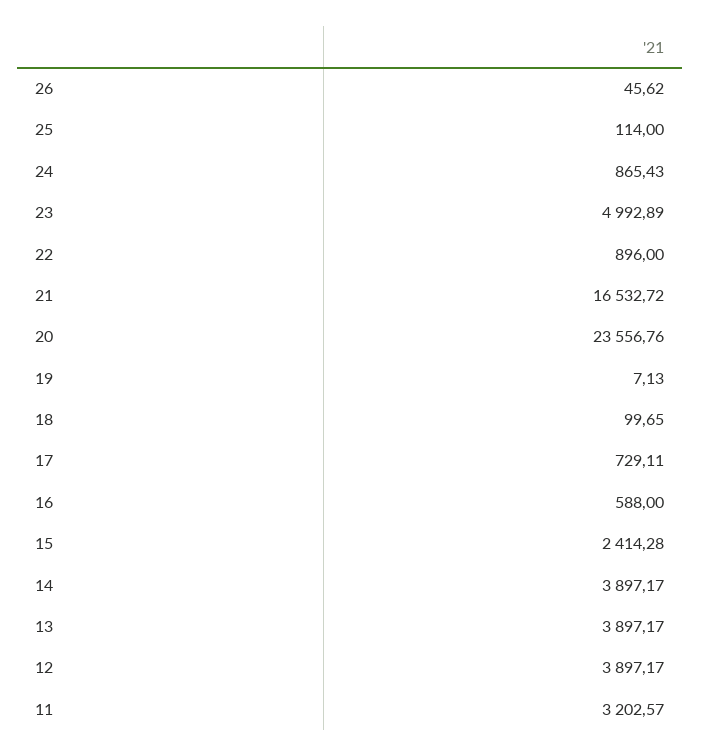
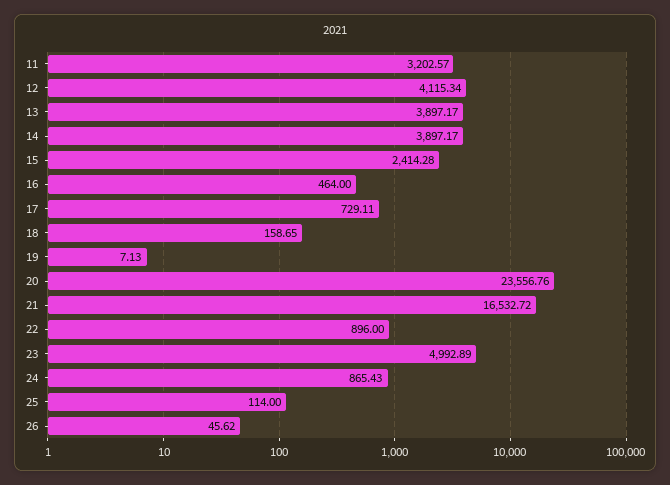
  {
    "26": 45.62,
    "25": 114,
    "24": 865.43,
    "23": 4992.89,
    "22": 896,
    "21": 16532.72,
    "20": 23556.76,
    "19": 7.13,
-   "18": 99.65,
+   "18": 158.65,
    "17": 729.11,
-   "16": 588,
+   "16": 464,
    "15": 2414.28,
    "14": 3897.17,
    "13": 3897.17,
-   "12": 3897.17,
+   "12": 4115.34,
    "11": 3202.57
  }

